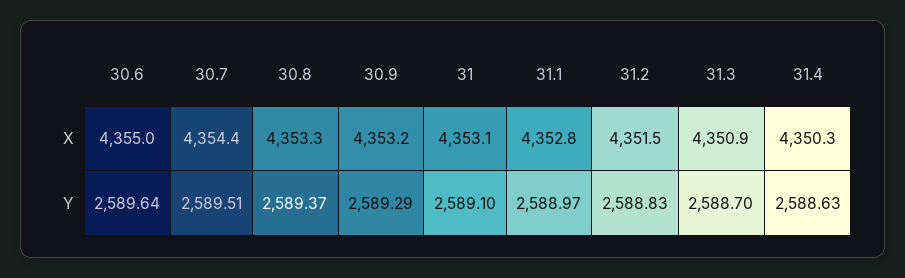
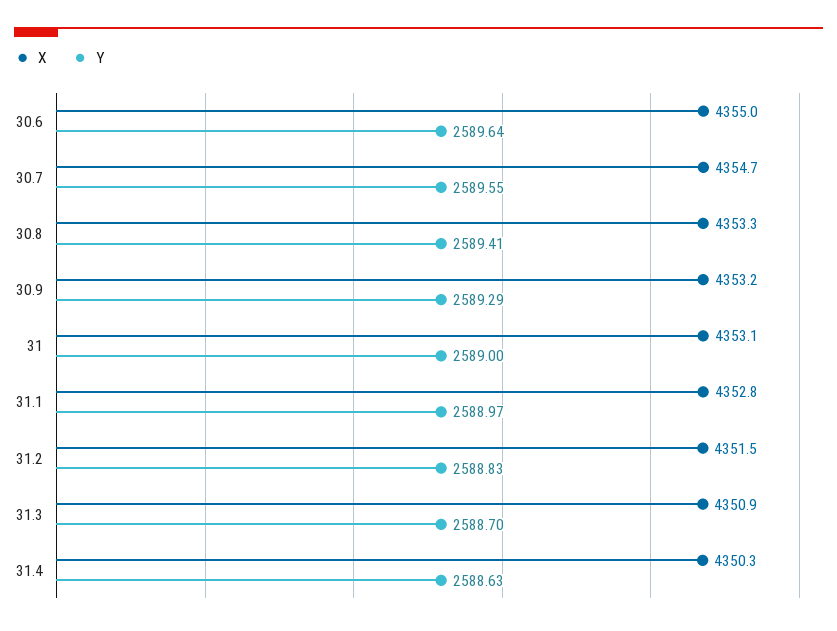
  {
    "X": {
      "30.6": 4355,
-     "30.7": 4354.4,
+     "30.7": 4354.7,
      "30.8": 4353.3,
      "30.9": 4353.2,
      "31": 4353.1,
      "31.1": 4352.8,
      "31.2": 4351.5,
      "31.3": 4350.9,
      "31.4": 4350.3
    },
    "Y": {
      "30.6": 2589.64,
-     "30.7": 2589.51,
+     "30.7": 2589.55,
-     "30.8": 2589.37,
+     "30.8": 2589.41,
      "30.9": 2589.29,
-     "31": 2589.1,
+     "31": 2589,
      "31.1": 2588.97,
      "31.2": 2588.83,
      "31.3": 2588.7,
      "31.4": 2588.63
    }
  }

